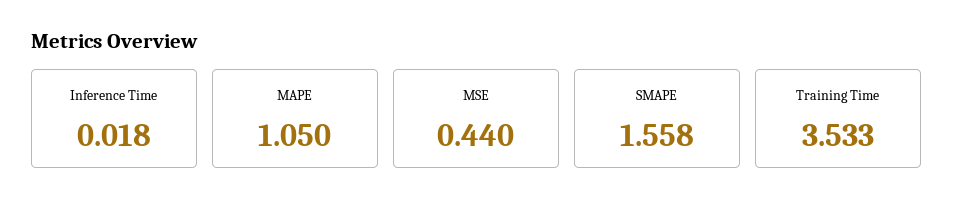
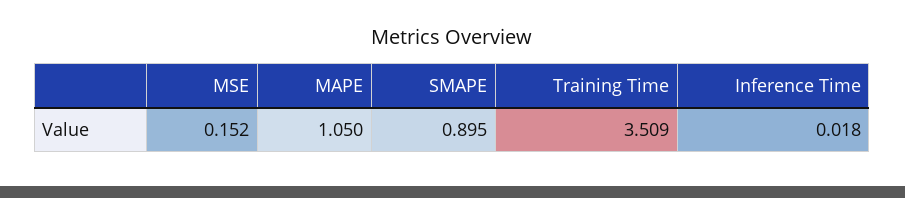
  {
    "Inference Time": 0.018,
    "MAPE": 1.05,
-   "MSE": 0.44,
+   "MSE": 0.152,
-   "SMAPE": 1.558,
+   "SMAPE": 0.895,
-   "Training Time": 3.533
+   "Training Time": 3.509
  }

